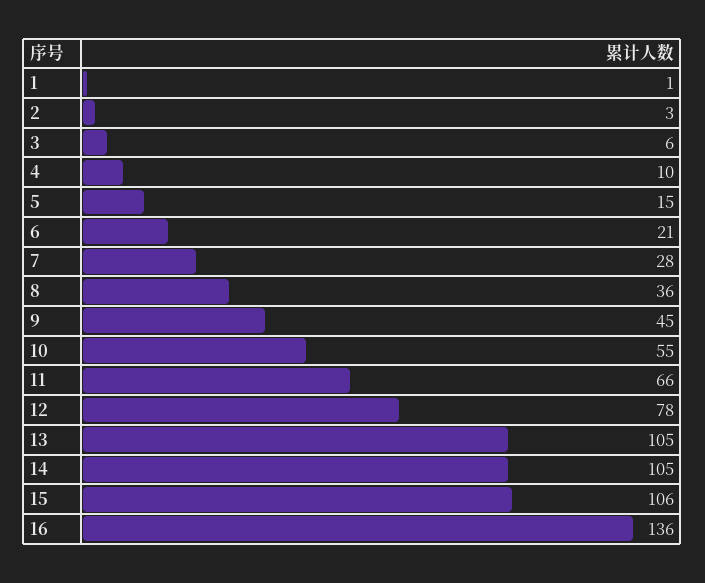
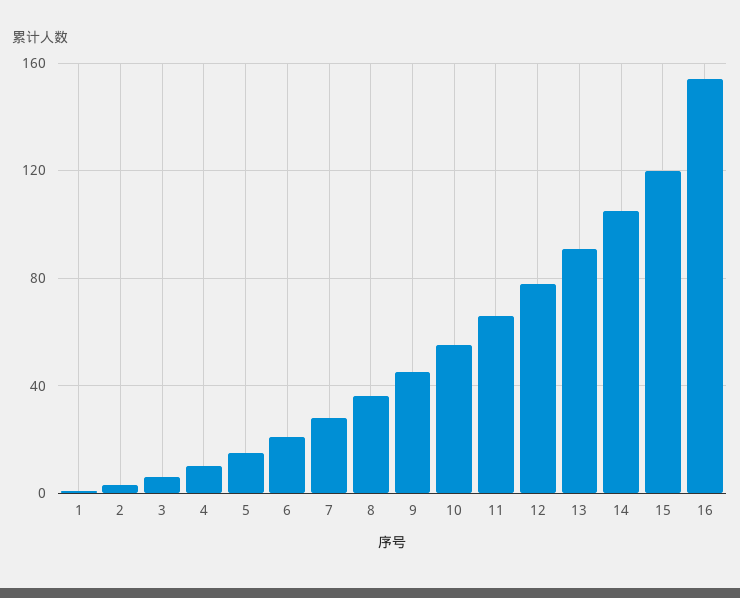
  {
    "1": 1,
    "2": 3,
    "3": 6,
    "4": 10,
    "5": 15,
    "6": 21,
    "7": 28,
    "8": 36,
    "9": 45,
    "10": 55,
    "11": 66,
    "12": 78,
-   "13": 105,
+   "13": 90,
    "14": 105,
-   "15": 106,
+   "15": 120,
-   "16": 136
+   "16": 155
  }

